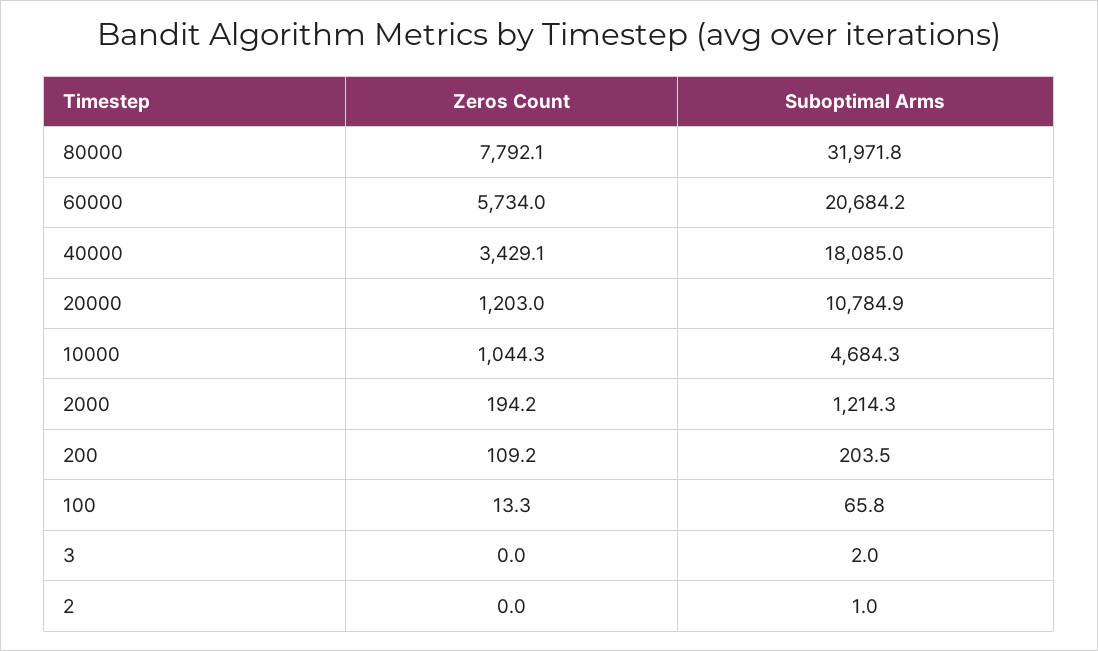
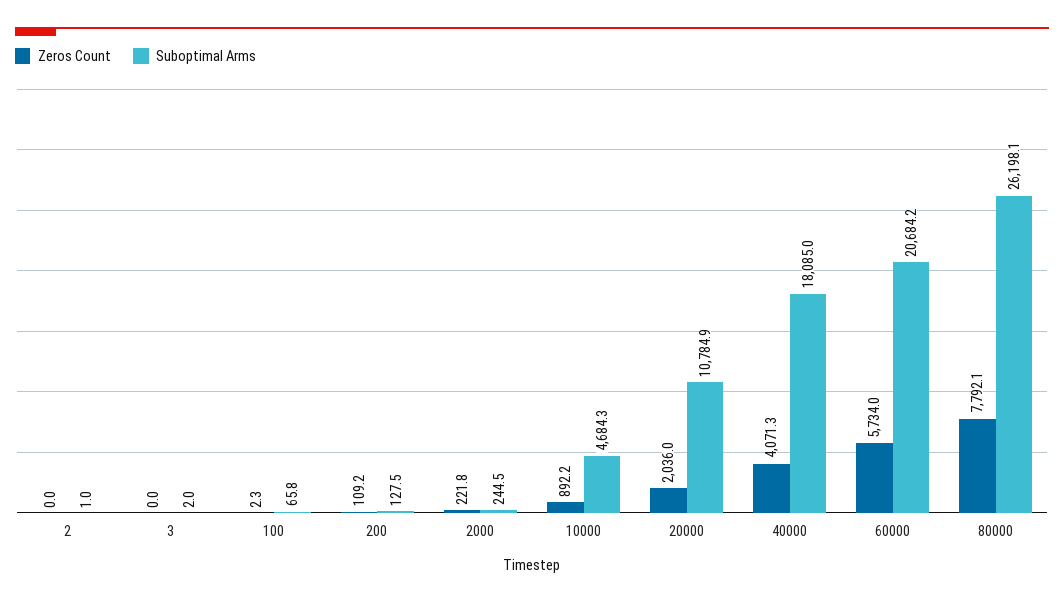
  {
    "Zeros Count": {
      "80000": 7792.1,
      "60000": 5734,
-     "40000": 3429.1,
+     "40000": 4071.3,
-     "20000": 1203,
+     "20000": 2036,
-     "10000": 1044.3,
+     "10000": 892.2,
-     "2000": 194.2,
+     "2000": 221.8,
      "200": 109.2,
-     "100": 13.3,
+     "100": 2.3,
      "3": 0,
      "2": 0
    },
    "Suboptimal Arms": {
-     "80000": 31971.8,
+     "80000": 26198.1,
      "60000": 20684.2,
      "40000": 18085,
      "20000": 10784.9,
      "10000": 4684.3,
-     "2000": 1214.3,
+     "2000": 244.5,
-     "200": 203.5,
+     "200": 127.5,
      "100": 65.8,
      "3": 2,
      "2": 1
    }
  }

